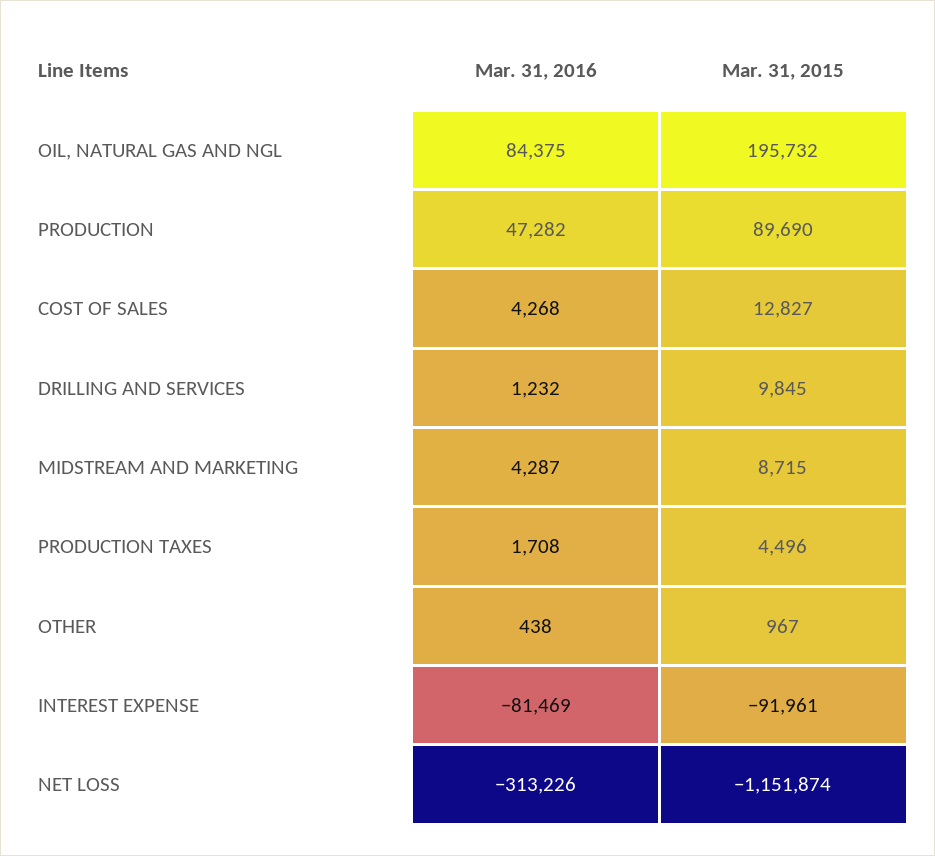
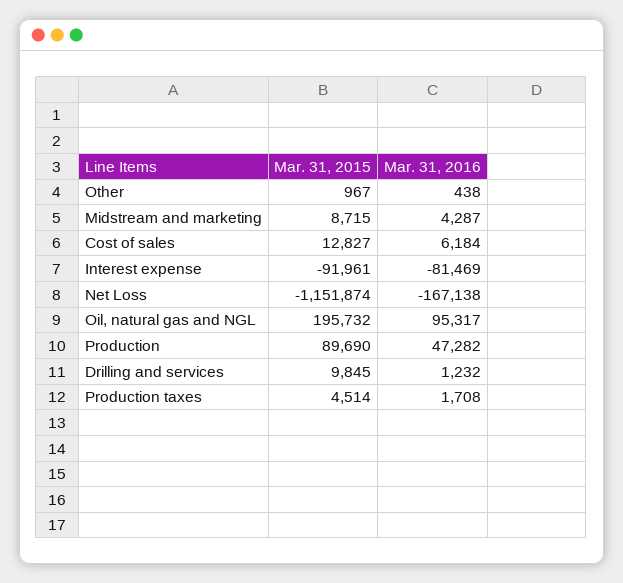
  {
    "Mar. 31, 2016": {
-     "OIL, NATURAL GAS AND NGL": 84375,
+     "OIL, NATURAL GAS AND NGL": 95317,
      "PRODUCTION": 47282,
-     "COST OF SALES": 4268,
+     "COST OF SALES": 6184,
      "DRILLING AND SERVICES": 1232,
      "MIDSTREAM AND MARKETING": 4287,
      "PRODUCTION TAXES": 1708,
      "OTHER": 438,
      "INTEREST EXPENSE": -81469,
-     "NET LOSS": -313226
+     "NET LOSS": -167138
    },
    "Mar. 31, 2015": {
      "OIL, NATURAL GAS AND NGL": 195732,
      "PRODUCTION": 89690,
      "COST OF SALES": 12827,
      "DRILLING AND SERVICES": 9845,
      "MIDSTREAM AND MARKETING": 8715,
-     "PRODUCTION TAXES": 4496,
+     "PRODUCTION TAXES": 4514,
      "OTHER": 967,
      "INTEREST EXPENSE": -91961,
      "NET LOSS": -1151874
    }
  }

